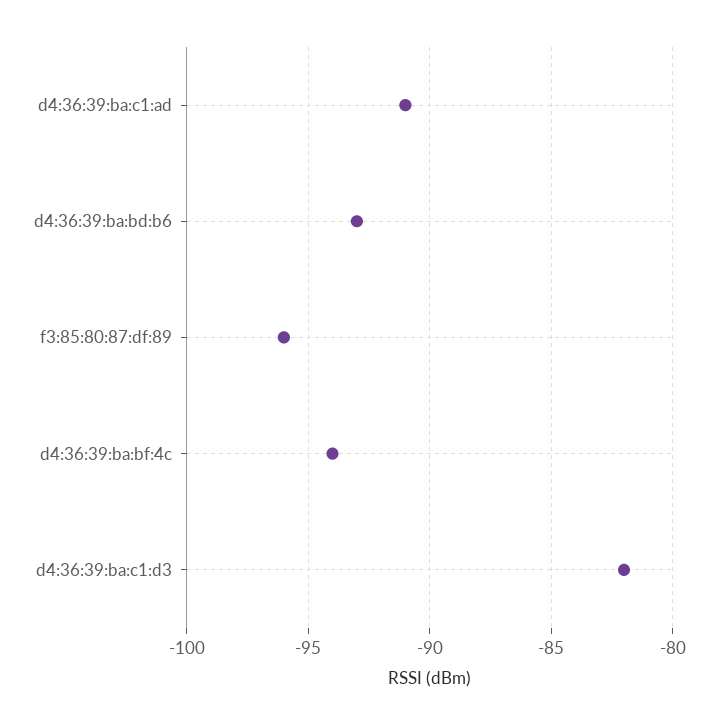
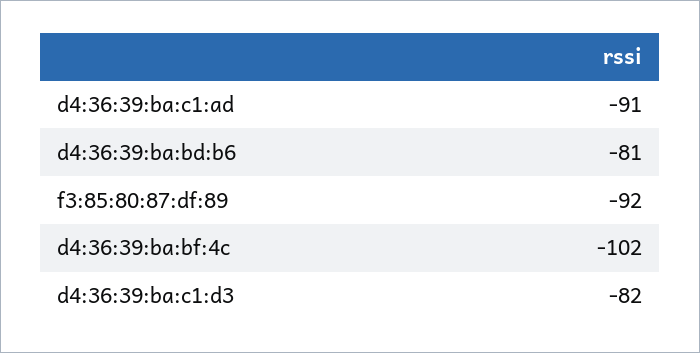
  {
    "d4:36:39:ba:c1:ad": -91,
-   "d4:36:39:ba:bd:b6": -93,
+   "d4:36:39:ba:bd:b6": -81,
-   "f3:85:80:87:df:89": -96,
+   "f3:85:80:87:df:89": -92,
-   "d4:36:39:ba:bf:4c": -94,
+   "d4:36:39:ba:bf:4c": -102,
    "d4:36:39:ba:c1:d3": -82
  }

